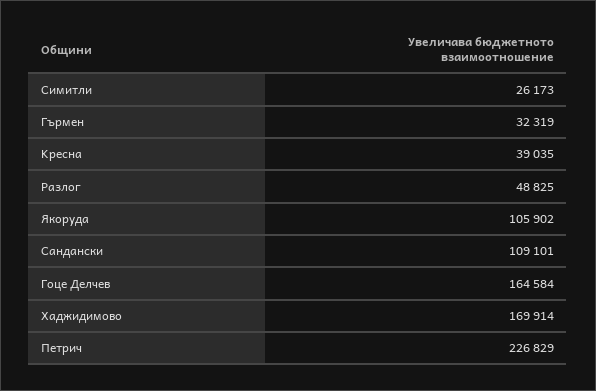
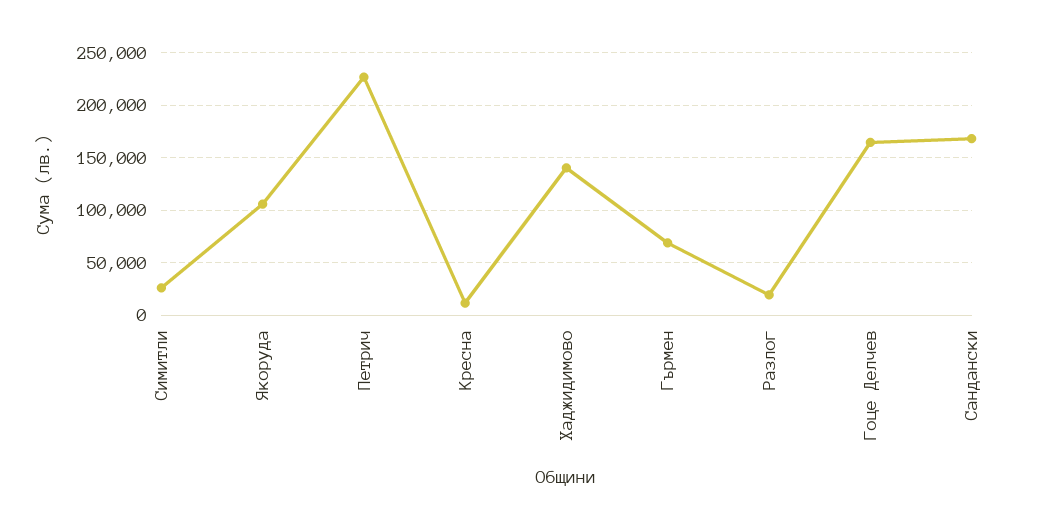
  {
    "Cимитли": 26173,
-   "Гърмен": 32319,
+   "Гърмен": 70000,
-   "Kресна": 39035,
+   "Kресна": 10000,
-   "Pазлог": 48825,
+   "Pазлог": 20000,
    "Якоруда": 105902,
-   "Cандански": 109101,
+   "Cандански": 170000,
    "Гоце Делчев": 164584,
-   "Xаджидимово": 169914,
+   "Xаджидимово": 140000,
    "Петрич": 226829
  }

